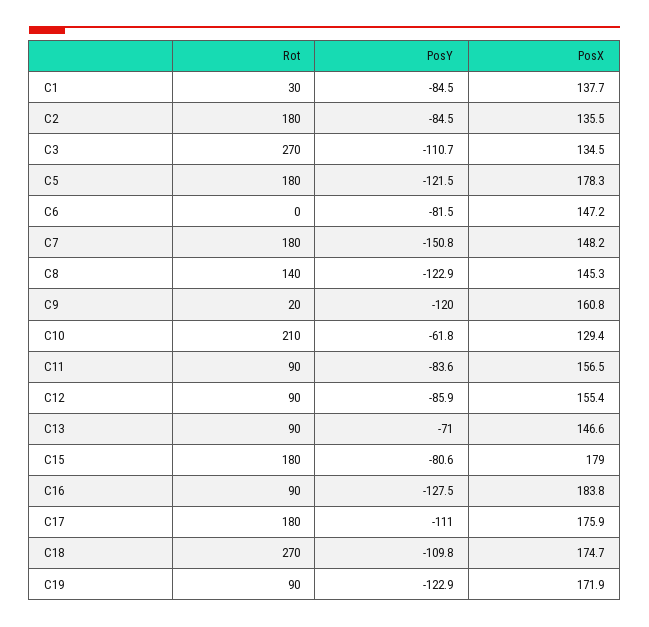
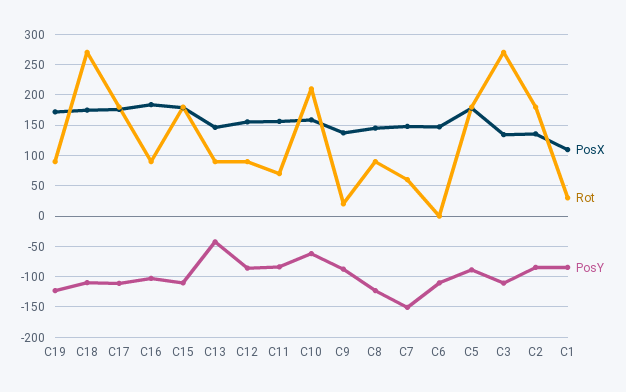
  {
    "Rot": {
      "C1": 30,
      "C2": 180,
      "C3": 270,
      "C5": 180,
      "C6": 0,
-     "C7": 180,
+     "C7": 60,
-     "C8": 140,
+     "C8": 90,
      "C9": 20,
      "C10": 210,
-     "C11": 90,
+     "C11": 70,
      "C12": 90,
      "C13": 90,
      "C15": 180,
      "C16": 90,
      "C17": 180,
      "C18": 270,
      "C19": 90
    },
    "PosY": {
      "C1": -84.5,
      "C2": -84.5,
      "C3": -110.7,
-     "C5": -121.5,
+     "C5": -90,
-     "C6": -81.5,
+     "C6": -110,
      "C7": -150.8,
      "C8": -122.9,
-     "C9": -120,
+     "C9": -90,
      "C10": -61.8,
      "C11": -83.6,
      "C12": -85.9,
-     "C13": -71,
+     "C13": -40,
-     "C15": -80.6,
+     "C15": -110,
-     "C16": -127.5,
+     "C16": -100,
      "C17": -111,
      "C18": -109.8,
      "C19": -122.9
    },
    "PosX": {
-     "C1": 137.7,
+     "C1": 110,
      "C2": 135.5,
      "C3": 134.5,
      "C5": 178.3,
      "C6": 147.2,
      "C7": 148.2,
      "C8": 145.3,
-     "C9": 160.8,
+     "C9": 140,
-     "C10": 129.4,
+     "C10": 160,
      "C11": 156.5,
      "C12": 155.4,
      "C13": 146.6,
      "C15": 179,
      "C16": 183.8,
      "C17": 175.9,
      "C18": 174.7,
      "C19": 171.9
    }
  }

